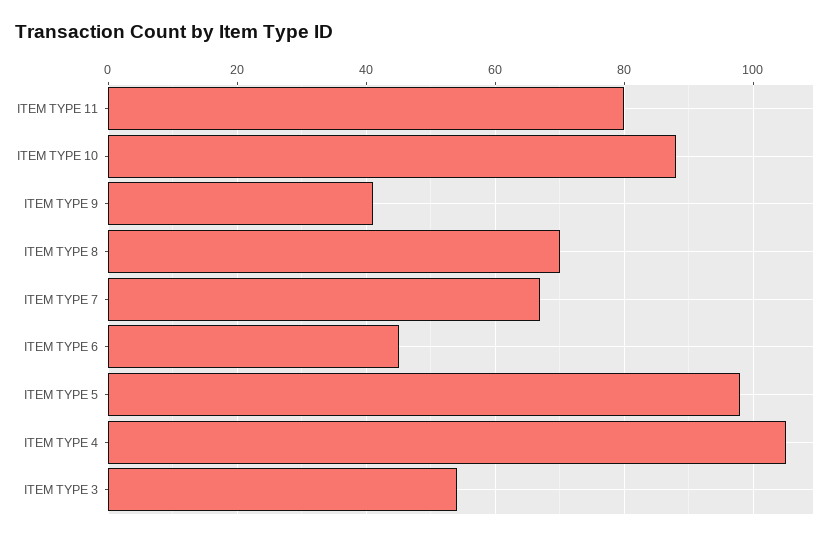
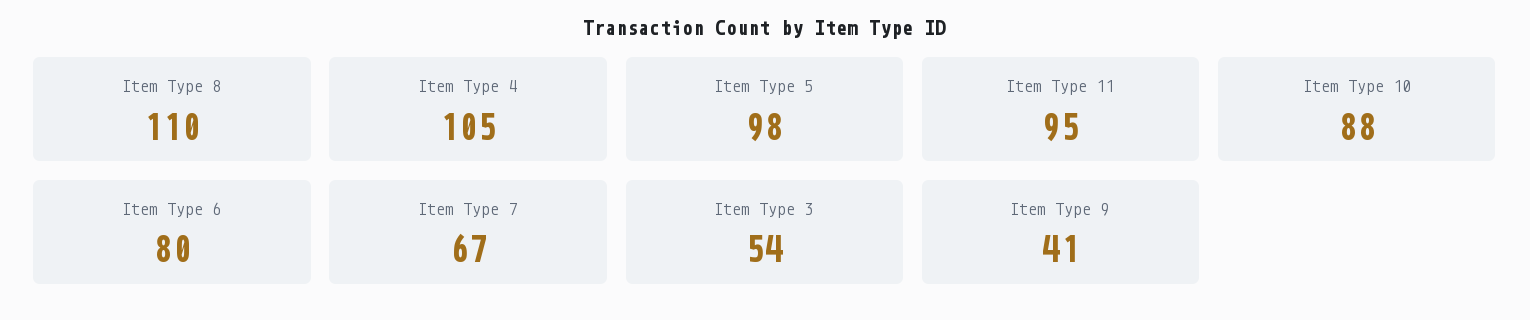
  {
-   "ITEM TYPE 11": 80,
+   "ITEM TYPE 11": 95,
    "ITEM TYPE 10": 88,
    "ITEM TYPE 9": 41,
-   "ITEM TYPE 8": 70,
+   "ITEM TYPE 8": 110,
    "ITEM TYPE 7": 67,
-   "ITEM TYPE 6": 45,
+   "ITEM TYPE 6": 80,
    "ITEM TYPE 5": 98,
    "ITEM TYPE 4": 105,
    "ITEM TYPE 3": 54
  }

